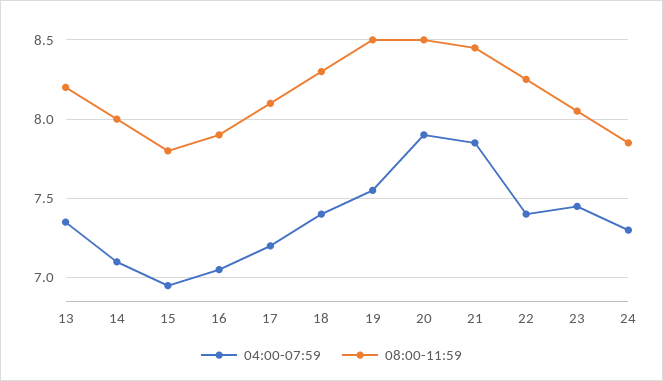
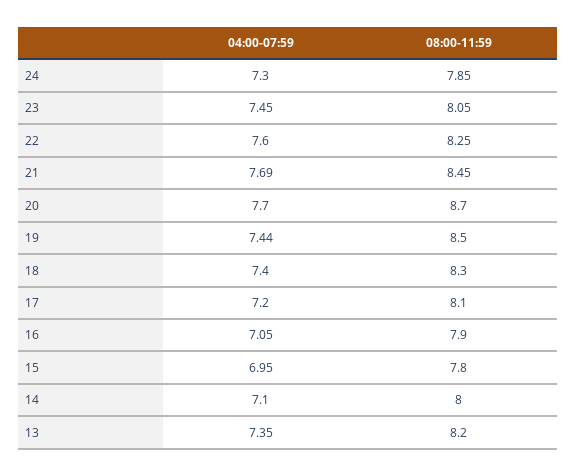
  {
    "04:00-07:59": {
      "13": 7.35,
      "14": 7.1,
      "15": 6.95,
      "16": 7.05,
      "17": 7.2,
      "18": 7.4,
-     "19": 7.55,
+     "19": 7.44,
-     "20": 7.9,
+     "20": 7.7,
-     "21": 7.85,
+     "21": 7.69,
-     "22": 7.4,
+     "22": 7.6,
      "23": 7.45,
      "24": 7.3
    },
    "08:00-11:59": {
      "13": 8.2,
      "14": 8,
      "15": 7.8,
      "16": 7.9,
      "17": 8.1,
      "18": 8.3,
      "19": 8.5,
-     "20": 8.5,
+     "20": 8.7,
      "21": 8.45,
      "22": 8.25,
      "23": 8.05,
      "24": 7.85
    }
  }

